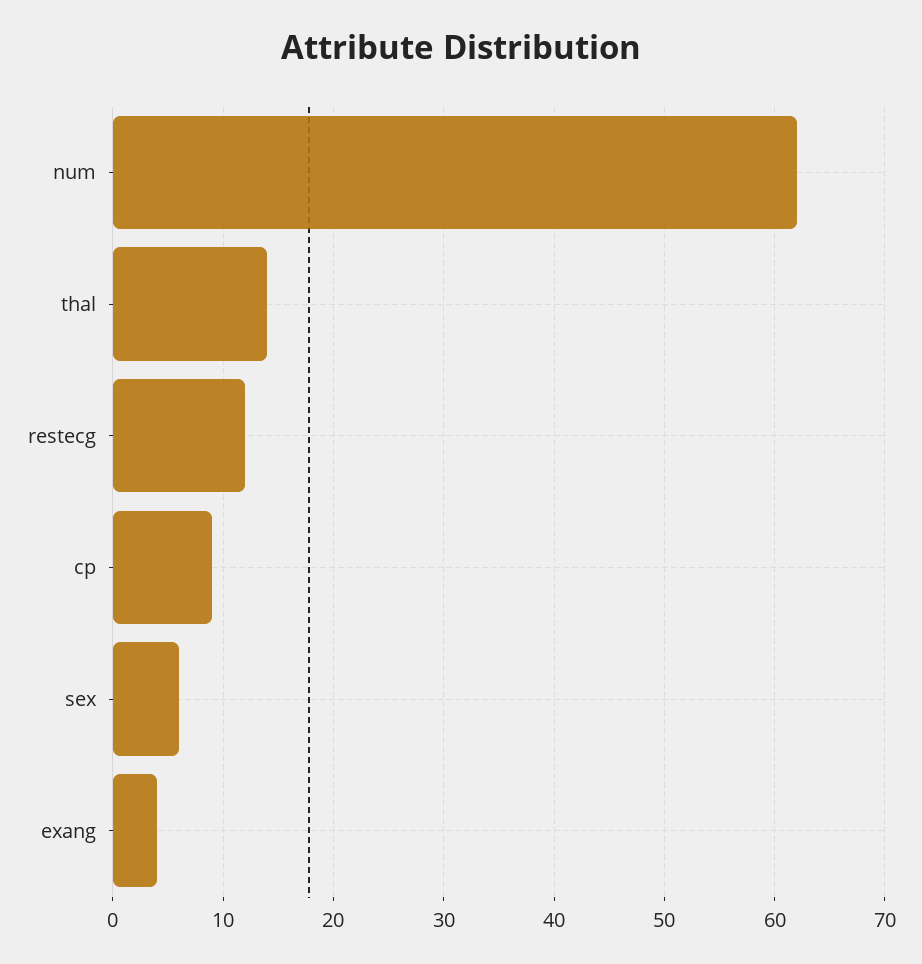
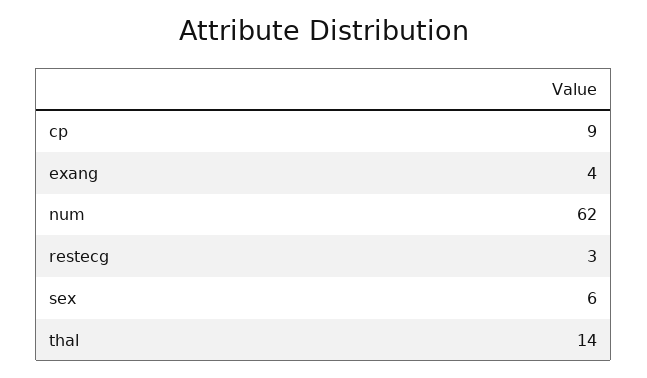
  {
    "num": 62,
    "thal": 14,
-   "restecg": 12,
+   "restecg": 3,
    "cp": 9,
    "sex": 6,
    "exang": 4
  }

